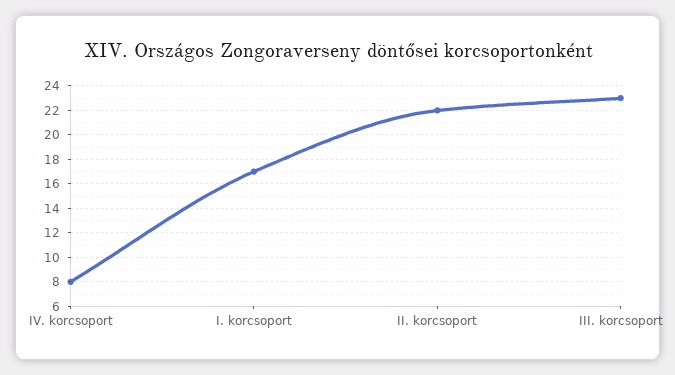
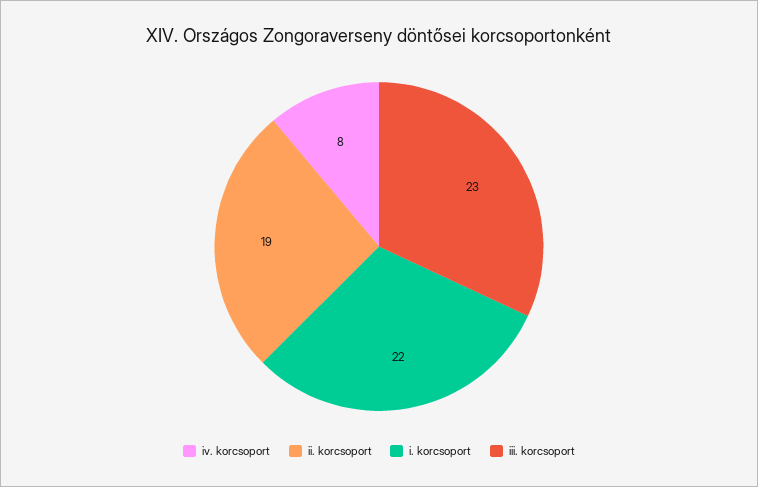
  {
    "IV. korcsoport": 8,
-   "I. korcsoport": 17,
+   "I. korcsoport": 22,
-   "II. korcsoport": 22,
+   "II. korcsoport": 19,
    "III. korcsoport": 23
  }

